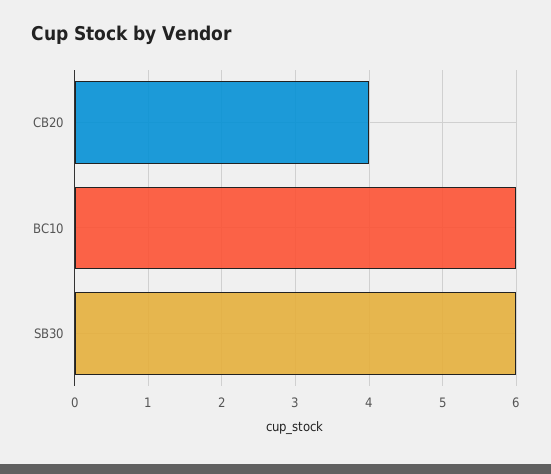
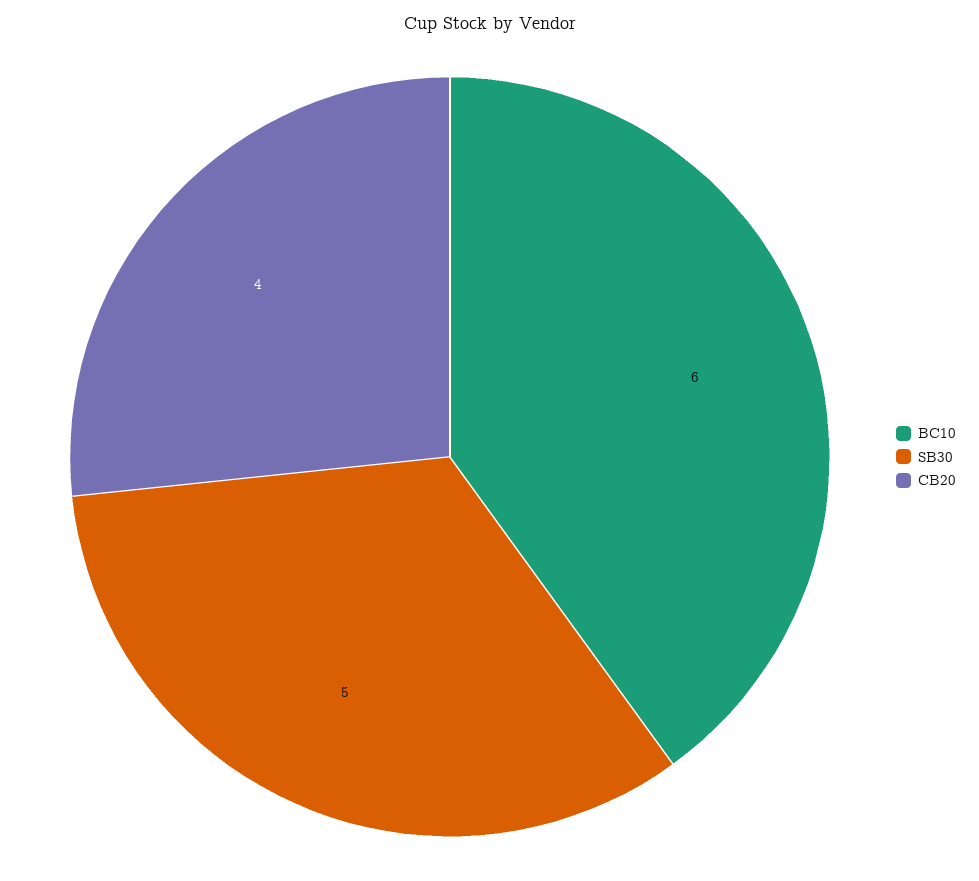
  {
    "CB20": 4,
    "BC10": 6,
-   "SB30": 6
+   "SB30": 5
  }

